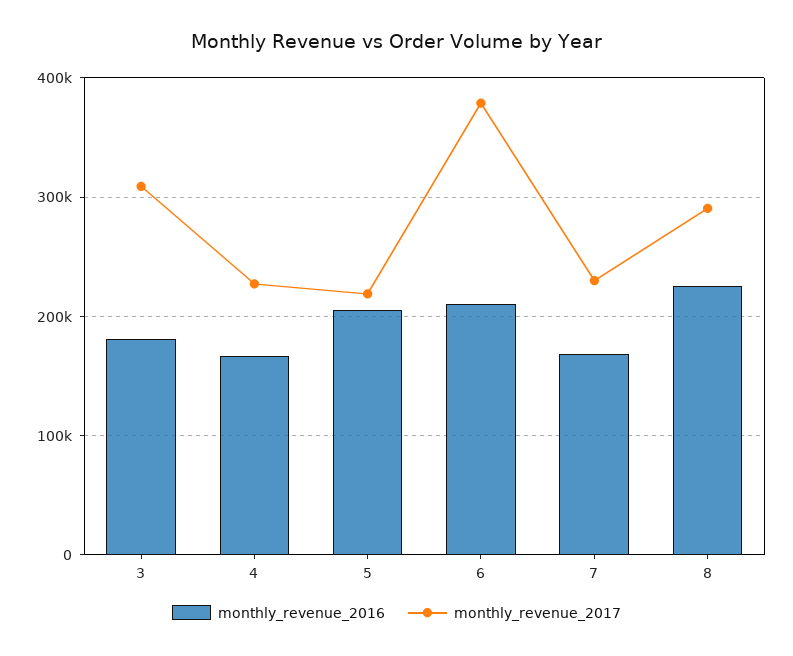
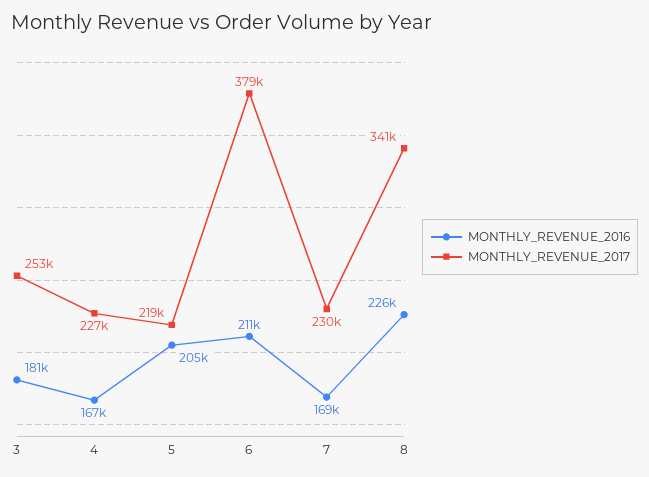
  {
    "monthly_revenue_2016": {
      "3": 181000,
      "4": 167000,
      "5": 205000,
      "6": 211000,
      "7": 169000,
      "8": 226000
    },
    "monthly_revenue_2017": {
-     "3": 310000,
+     "3": 253000,
      "4": 227000,
      "5": 219000,
      "6": 379000,
      "7": 230000,
-     "8": 290000
+     "8": 341000
    }
  }

